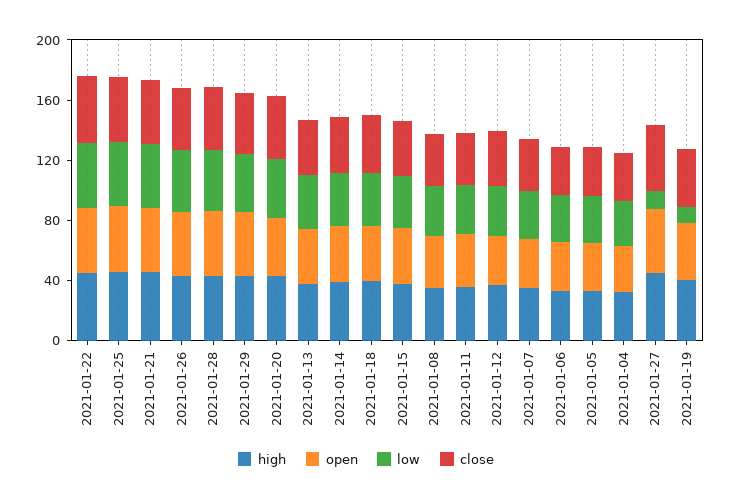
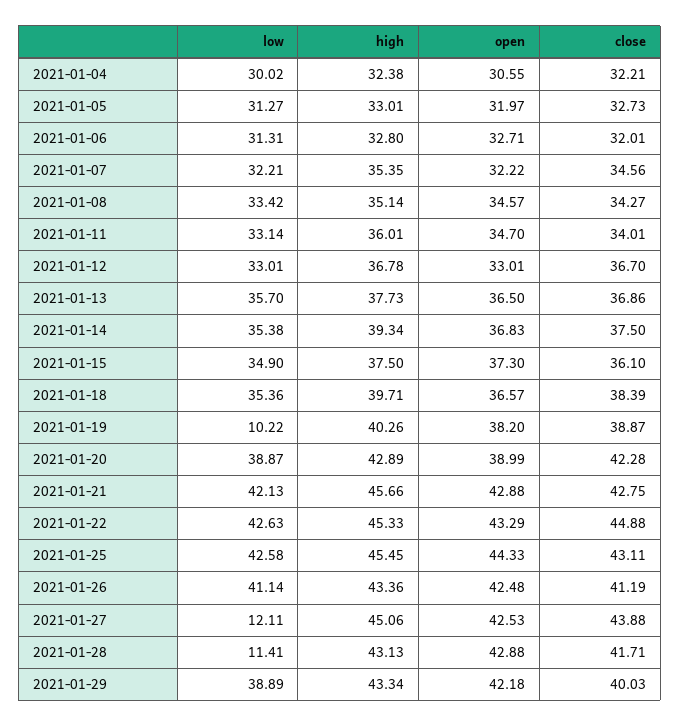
  {
    "high": {
      "2021-01-22": 45.33,
      "2021-01-25": 45.45,
      "2021-01-21": 45.66,
      "2021-01-26": 43.36,
      "2021-01-28": 43.13,
      "2021-01-29": 43.34,
      "2021-01-20": 42.89,
      "2021-01-13": 37.73,
      "2021-01-14": 39.34,
      "2021-01-18": 39.71,
      "2021-01-15": 37.5,
      "2021-01-08": 35.14,
      "2021-01-11": 36.01,
      "2021-01-12": 36.78,
      "2021-01-07": 35.35,
      "2021-01-06": 32.8,
      "2021-01-05": 33.01,
      "2021-01-04": 32.38,
      "2021-01-27": 45.06,
      "2021-01-19": 40.26
    },
    "open": {
      "2021-01-22": 43.29,
      "2021-01-25": 44.33,
      "2021-01-21": 42.88,
      "2021-01-26": 42.48,
      "2021-01-28": 42.88,
      "2021-01-29": 42.18,
      "2021-01-20": 38.99,
      "2021-01-13": 36.5,
      "2021-01-14": 36.83,
      "2021-01-18": 36.57,
      "2021-01-15": 37.3,
      "2021-01-08": 34.57,
      "2021-01-11": 34.7,
      "2021-01-12": 33.01,
      "2021-01-07": 32.22,
      "2021-01-06": 32.71,
      "2021-01-05": 31.97,
      "2021-01-04": 30.55,
      "2021-01-27": 42.53,
      "2021-01-19": 38.2
    },
    "low": {
      "2021-01-22": 42.63,
      "2021-01-25": 42.58,
      "2021-01-21": 42.13,
      "2021-01-26": 41.14,
-     "2021-01-28": 40,
+     "2021-01-28": 11.41,
      "2021-01-29": 38.89,
      "2021-01-20": 38.87,
      "2021-01-13": 35.7,
      "2021-01-14": 35.38,
      "2021-01-18": 35.36,
      "2021-01-15": 34.9,
      "2021-01-08": 33.42,
      "2021-01-11": 33.14,
      "2021-01-12": 33.01,
      "2021-01-07": 32.21,
      "2021-01-06": 31.31,
      "2021-01-05": 31.27,
      "2021-01-04": 30.02,
      "2021-01-27": 12.11,
      "2021-01-19": 10.22
    },
    "close": {
      "2021-01-22": 44.88,
      "2021-01-25": 43.11,
      "2021-01-21": 42.75,
      "2021-01-26": 41.19,
      "2021-01-28": 41.71,
      "2021-01-29": 40.03,
      "2021-01-20": 42.28,
      "2021-01-13": 36.86,
      "2021-01-14": 37.5,
      "2021-01-18": 38.39,
      "2021-01-15": 36.1,
      "2021-01-08": 34.27,
      "2021-01-11": 34.01,
      "2021-01-12": 36.7,
      "2021-01-07": 34.56,
      "2021-01-06": 32.01,
      "2021-01-05": 32.73,
      "2021-01-04": 32.21,
      "2021-01-27": 43.88,
      "2021-01-19": 38.87
    }
  }

